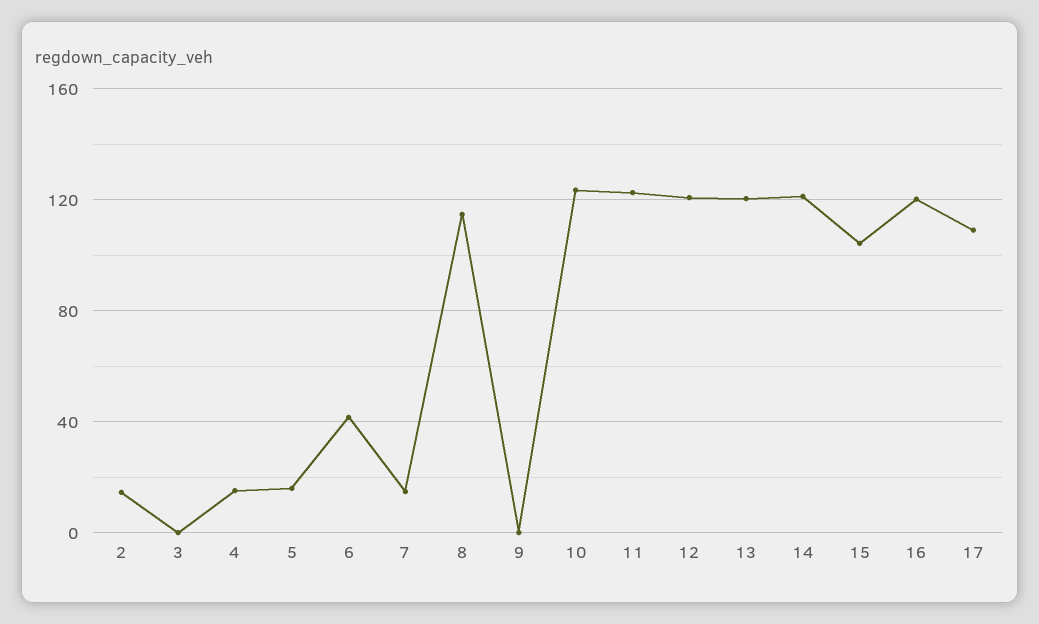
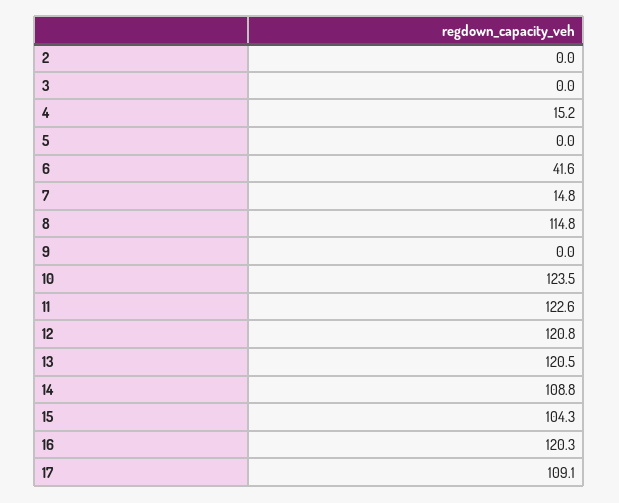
  {
-   "2": 15,
+   "2": 0,
    "3": 0,
    "4": 15.2,
-   "5": 15,
+   "5": 0,
    "6": 41.6,
    "7": 14.8,
    "8": 114.8,
    "9": 0,
    "10": 123.5,
    "11": 122.6,
    "12": 120.8,
    "13": 120.5,
-   "14": 120,
+   "14": 108.8,
    "15": 104.3,
    "16": 120.3,
    "17": 109.1
  }

